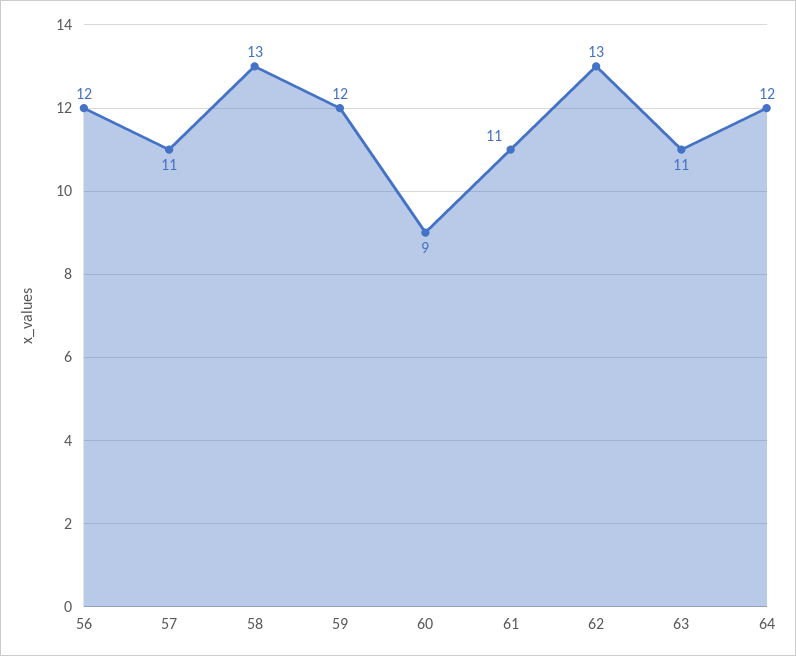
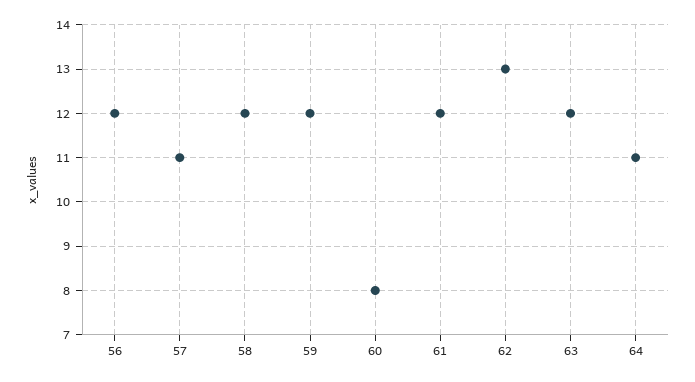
  {
    "56": 12,
    "57": 11,
-   "58": 13,
+   "58": 12,
    "59": 12,
-   "60": 9,
+   "60": 8,
-   "61": 11,
+   "61": 12,
    "62": 13,
-   "63": 11,
+   "63": 12,
-   "64": 12
+   "64": 11
  }

